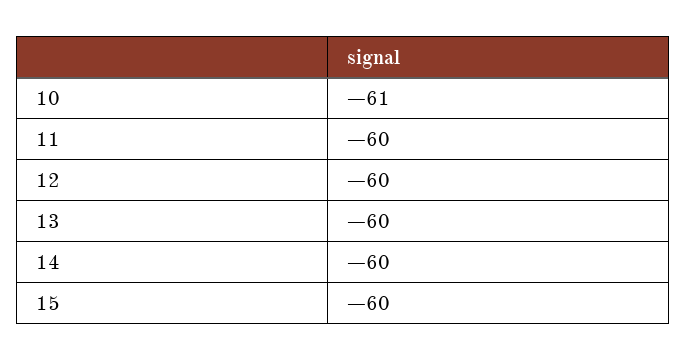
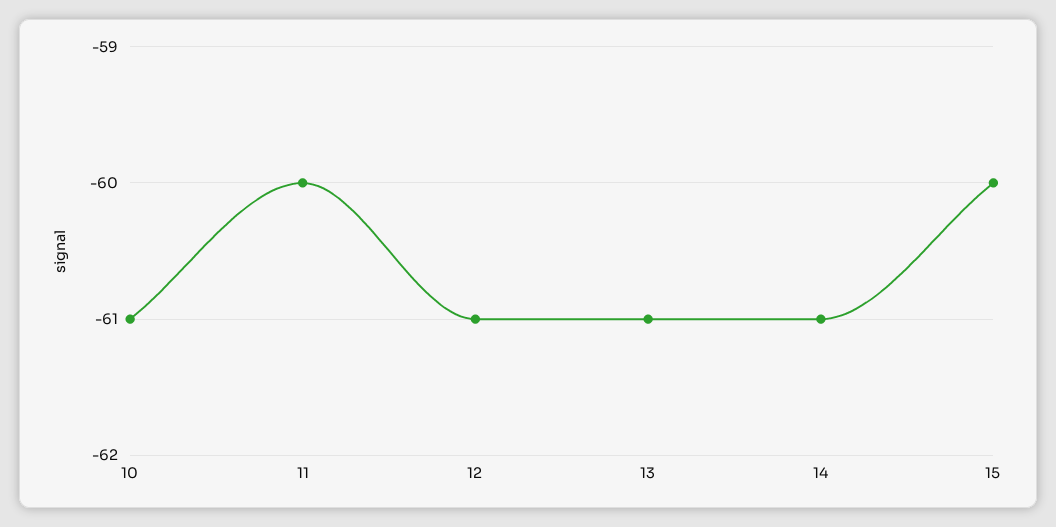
  {
    "10": -61,
    "11": -60,
-   "12": -60,
+   "12": -61,
-   "13": -60,
+   "13": -61,
-   "14": -60,
+   "14": -61,
    "15": -60
  }

